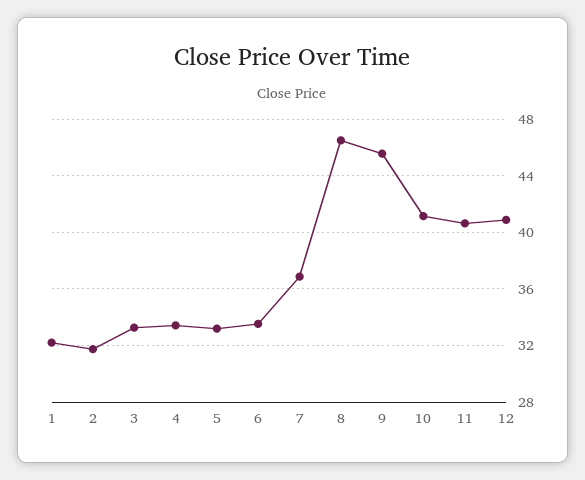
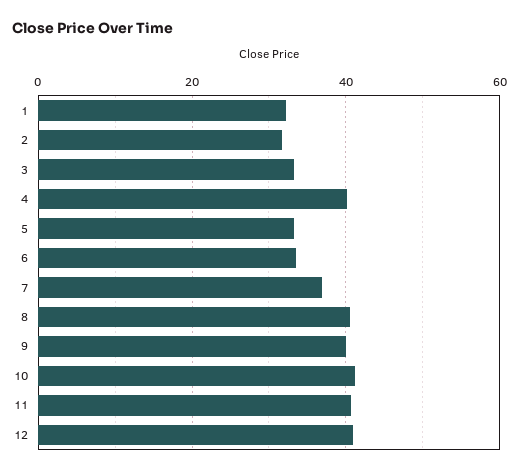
  {
    "1": 32,
    "2": 32,
    "3": 33.5,
-   "4": 33.5,
+   "4": 40,
    "5": 33,
    "6": 33.5,
    "7": 37,
-   "8": 46.5,
+   "8": 40,
-   "9": 45.5,
+   "9": 40,
    "10": 41,
    "11": 40.5,
    "12": 41
  }

